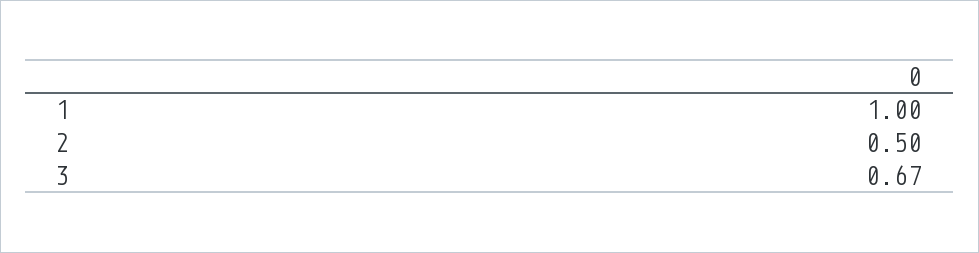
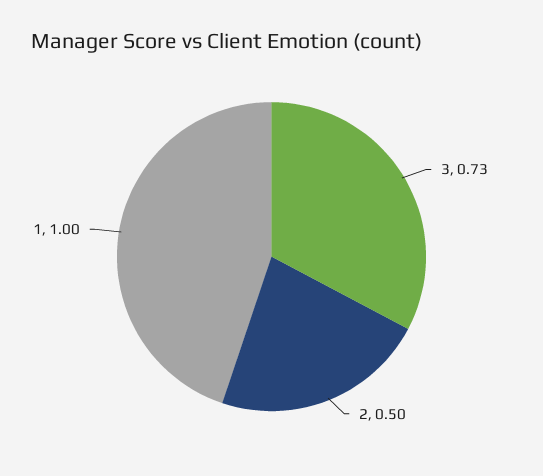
  {
    "1": 1,
    "2": 0.5,
-   "3": 0.67
+   "3": 0.73
  }

